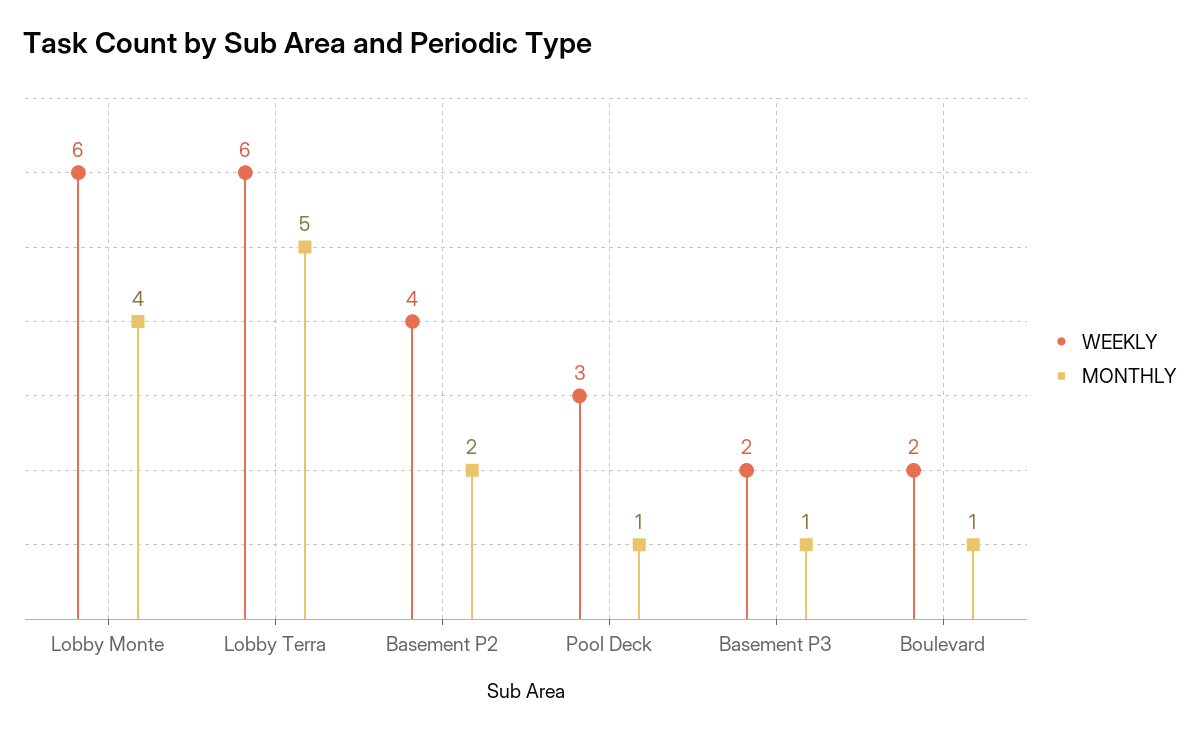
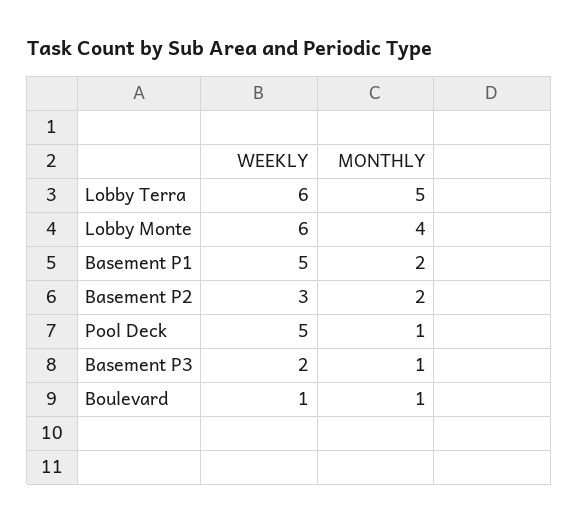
  {
    "WEEKLY": {
      "Lobby Monte": 6,
      "Lobby Terra": 6,
-     "Basement P2": 4,
+     "Basement P2": 3,
-     "Pool Deck": 3,
+     "Pool Deck": 5,
      "Basement P3": 2,
-     "Boulevard": 2
+     "Boulevard": 1,
+     "Basement P1": 5
    },
    "MONTHLY": {
      "Lobby Monte": 4,
      "Lobby Terra": 5,
      "Basement P2": 2,
      "Pool Deck": 1,
      "Basement P3": 1,
-     "Boulevard": 1
+     "Boulevard": 1,
+     "Basement P1": 2
    }
  }

